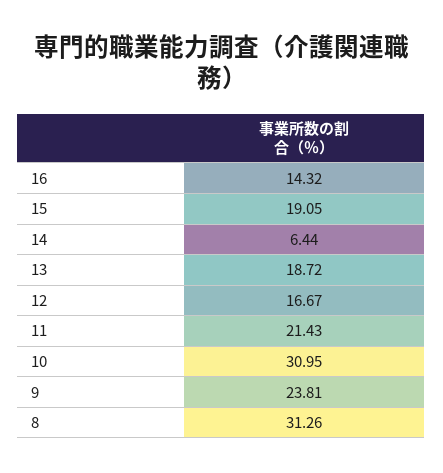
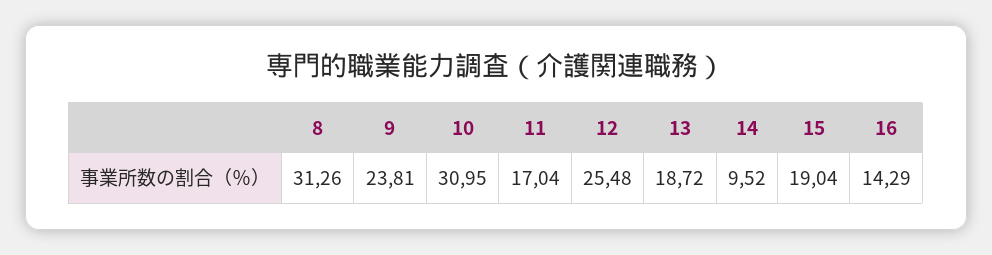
  {
-   "16": 14.32,
+   "16": 14.29,
-   "15": 19.05,
+   "15": 19.04,
-   "14": 6.44,
+   "14": 9.52,
    "13": 18.72,
-   "12": 16.67,
+   "12": 25.48,
-   "11": 21.43,
+   "11": 17.04,
    "10": 30.95,
    "9": 23.81,
    "8": 31.26
  }

